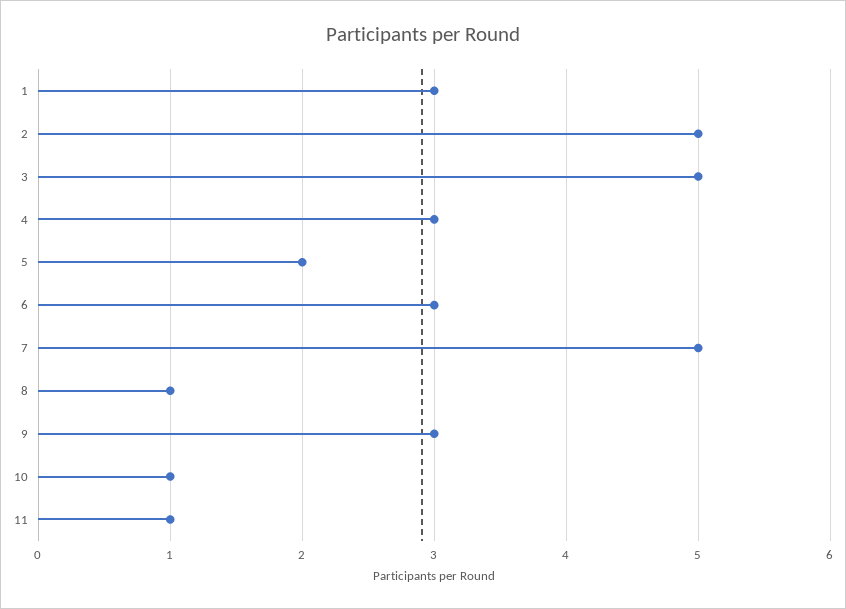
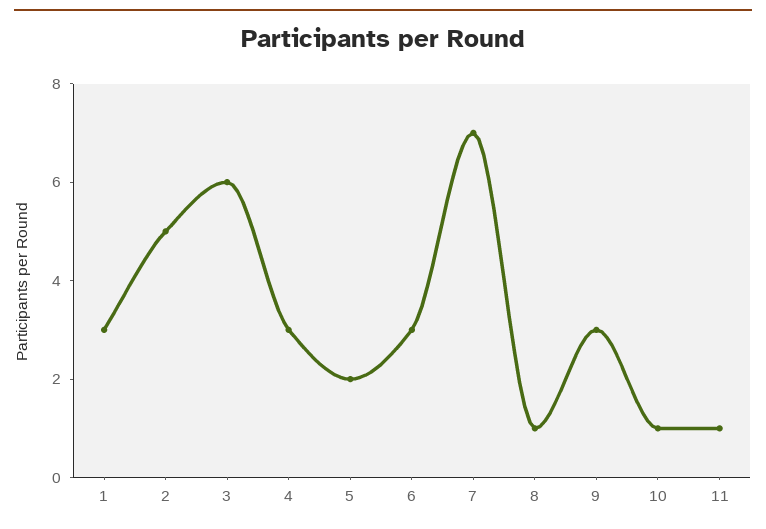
  {
    "1": 3,
    "2": 5,
-   "3": 5,
+   "3": 6,
    "4": 3,
    "5": 2,
    "6": 3,
-   "7": 5,
+   "7": 7,
    "8": 1,
    "9": 3,
    "10": 1,
    "11": 1
  }

